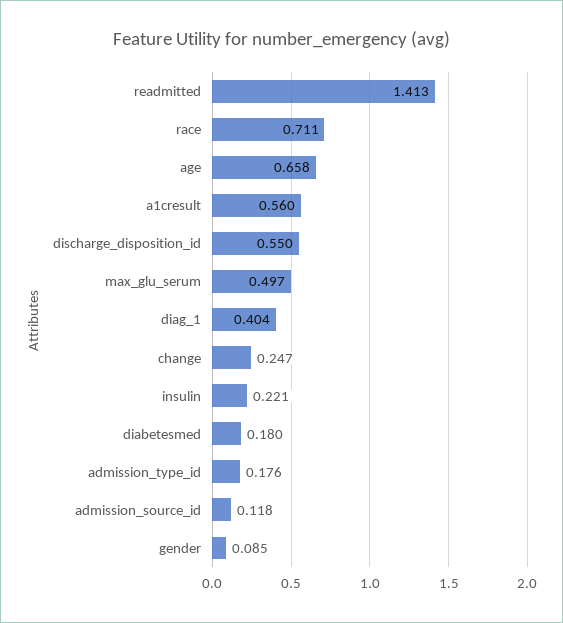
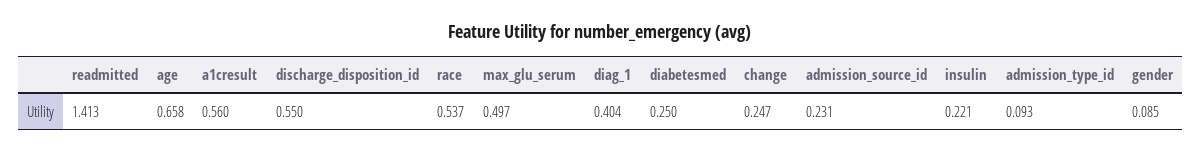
  {
    "readmitted": 1.413,
-   "race": 0.711,
+   "race": 0.537,
    "age": 0.658,
    "a1cresult": 0.56,
    "discharge_disposition_id": 0.55,
    "max_glu_serum": 0.497,
    "diag_1": 0.404,
    "change": 0.247,
    "insulin": 0.221,
-   "diabetesmed": 0.18,
+   "diabetesmed": 0.25,
-   "admission_type_id": 0.176,
+   "admission_type_id": 0.093,
-   "admission_source_id": 0.118,
+   "admission_source_id": 0.231,
    "gender": 0.085
  }

